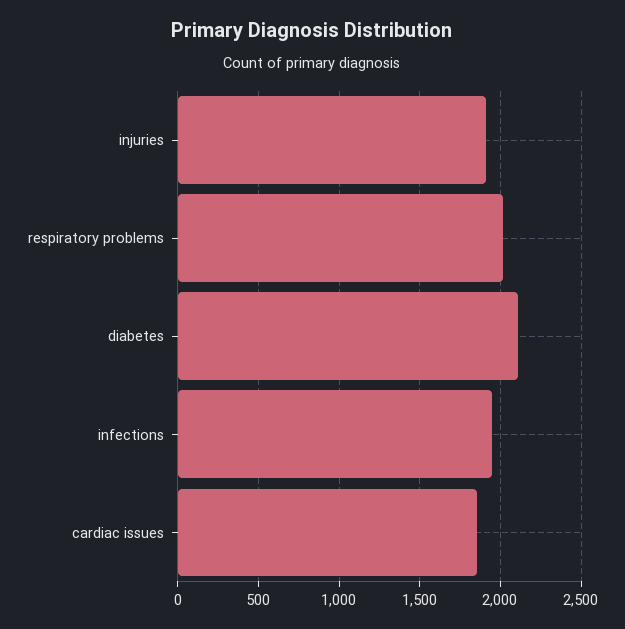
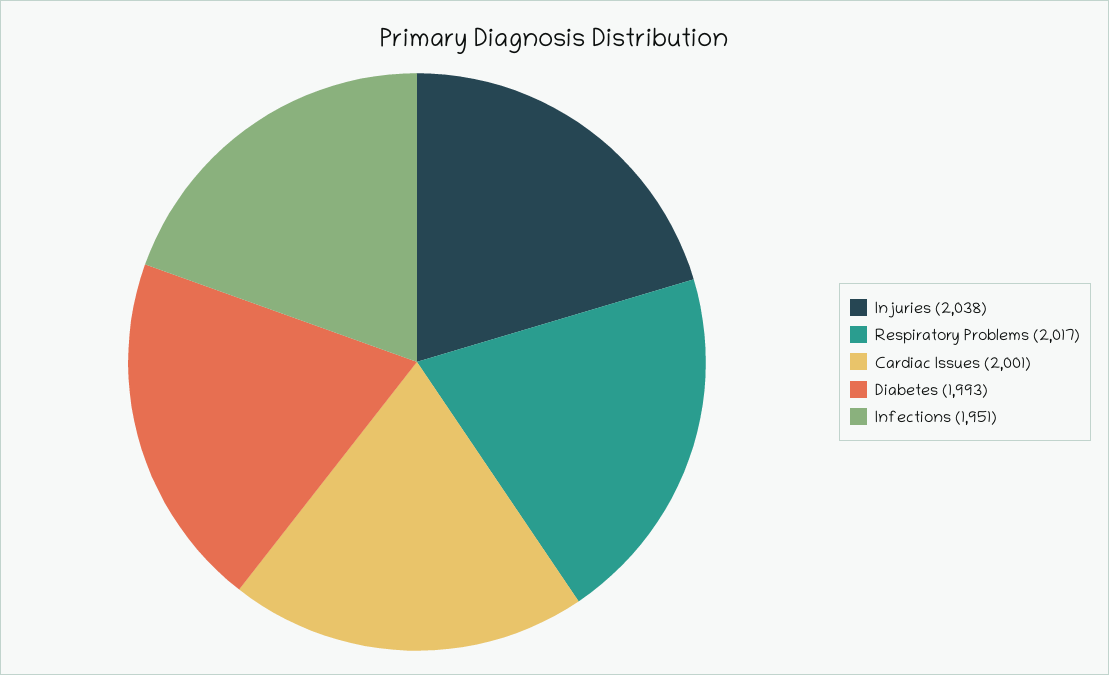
  {
-   "injuries": 1900,
+   "injuries": 2038,
    "respiratory problems": 2017,
-   "diabetes": 2100,
+   "diabetes": 1993,
    "infections": 1951,
-   "cardiac issues": 1850
+   "cardiac issues": 2001
  }

